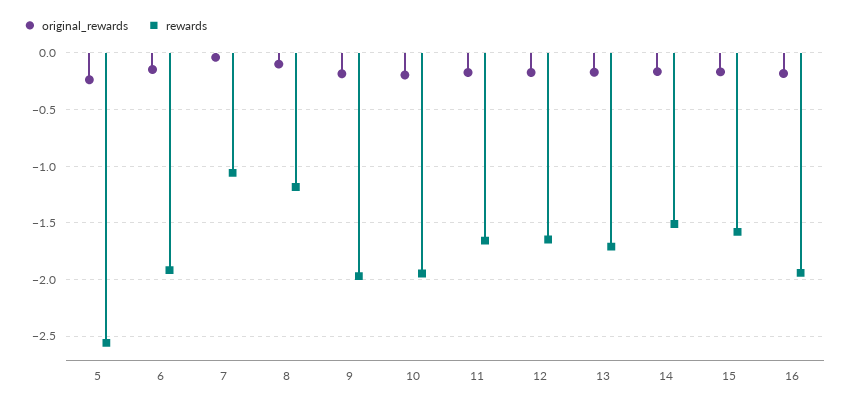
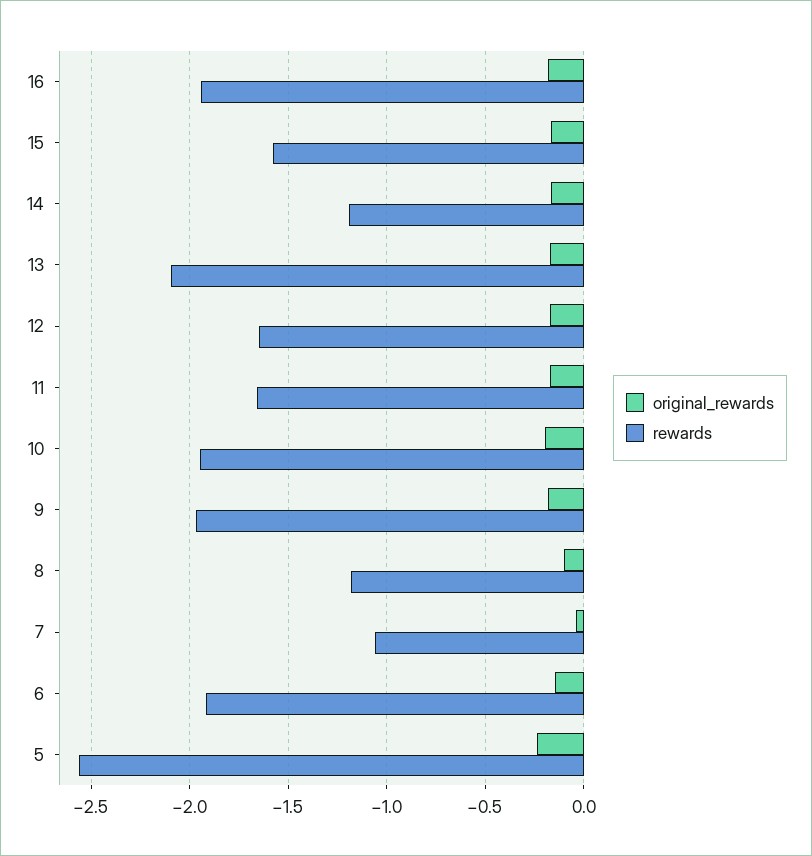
  {
    "original_rewards": {
      "5": -0.25,
      "6": -0.15,
      "7": -0.05,
      "8": -0.1,
      "9": -0.2,
      "10": -0.2,
      "11": -0.15,
      "12": -0.15,
      "13": -0.15,
      "14": -0.15,
      "15": -0.15,
      "16": -0.2
    },
    "rewards": {
      "5": -2.55,
      "6": -1.9,
      "7": -1.05,
      "8": -1.2,
      "9": -1.95,
      "10": -1.95,
      "11": -1.65,
      "12": -1.65,
-     "13": -1.7,
+     "13": -2.1,
-     "14": -1.5,
+     "14": -1.2,
      "15": -1.6,
      "16": -1.95
    }
  }

